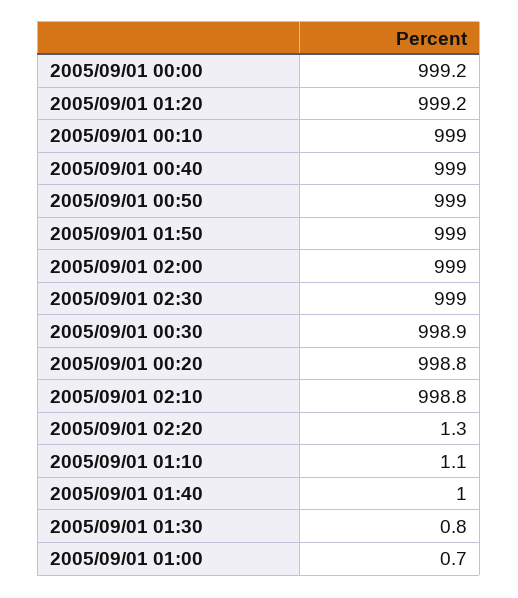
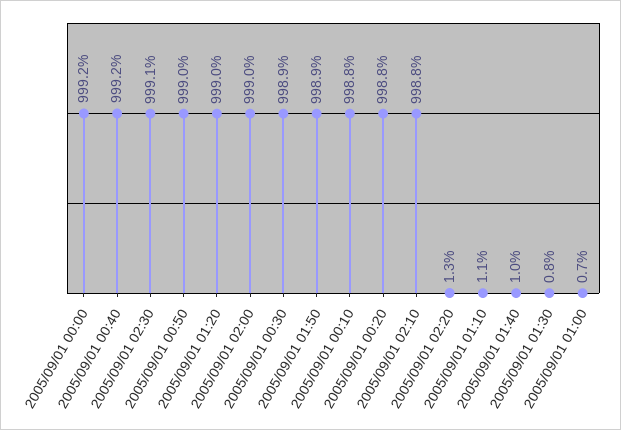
  {
    "2005/09/01 00:00": 999.2,
-   "2005/09/01 01:20": 999.2,
+   "2005/09/01 01:20": 999,
-   "2005/09/01 00:10": 999,
+   "2005/09/01 00:10": 998.8,
-   "2005/09/01 00:40": 999,
+   "2005/09/01 00:40": 999.2,
    "2005/09/01 00:50": 999,
-   "2005/09/01 01:50": 999,
+   "2005/09/01 01:50": 998.9,
    "2005/09/01 02:00": 999,
-   "2005/09/01 02:30": 999,
+   "2005/09/01 02:30": 999.1,
    "2005/09/01 00:30": 998.9,
    "2005/09/01 00:20": 998.8,
    "2005/09/01 02:10": 998.8,
    "2005/09/01 02:20": 1.3,
    "2005/09/01 01:10": 1.1,
    "2005/09/01 01:40": 1,
    "2005/09/01 01:30": 0.8,
    "2005/09/01 01:00": 0.7
  }

